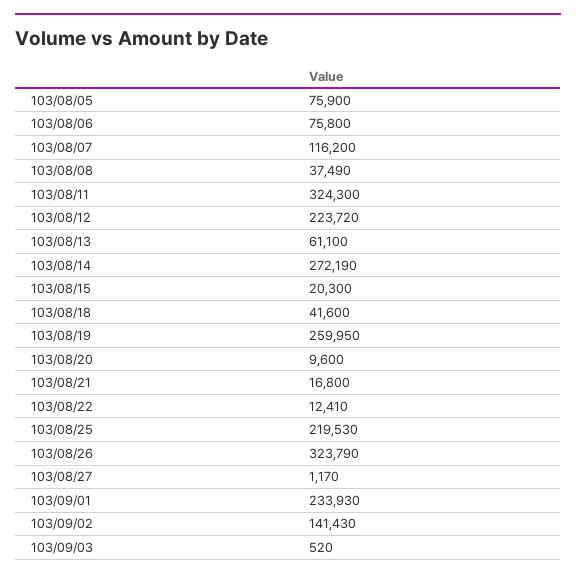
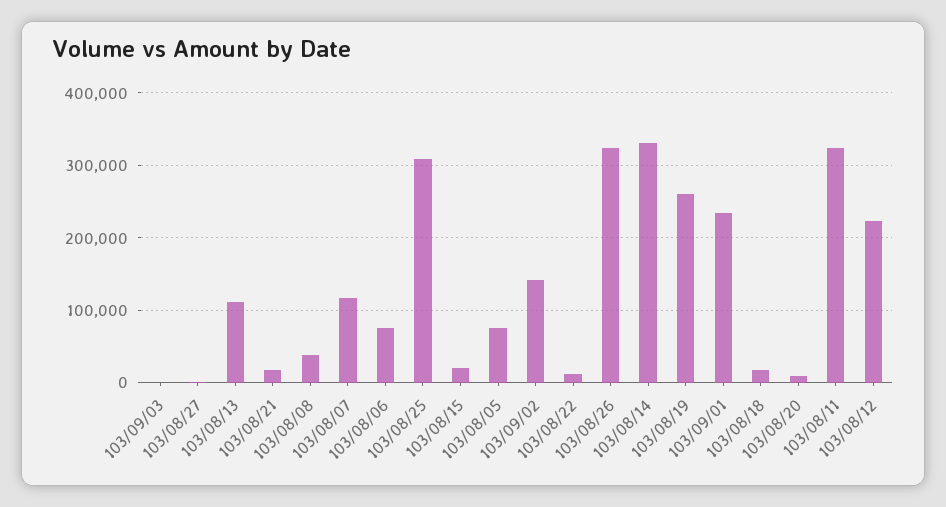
  {
    "103/08/05": 75900,
    "103/08/06": 75800,
    "103/08/07": 116200,
    "103/08/08": 37490,
    "103/08/11": 324300,
    "103/08/12": 223720,
-   "103/08/13": 61100,
+   "103/08/13": 110000,
-   "103/08/14": 272190,
+   "103/08/14": 330000,
    "103/08/15": 20300,
-   "103/08/18": 41600,
+   "103/08/18": 20000,
    "103/08/19": 259950,
    "103/08/20": 9600,
    "103/08/21": 16800,
    "103/08/22": 12410,
-   "103/08/25": 219530,
+   "103/08/25": 310000,
    "103/08/26": 323790,
    "103/08/27": 1170,
    "103/09/01": 233930,
    "103/09/02": 141430,
    "103/09/03": 520
  }

